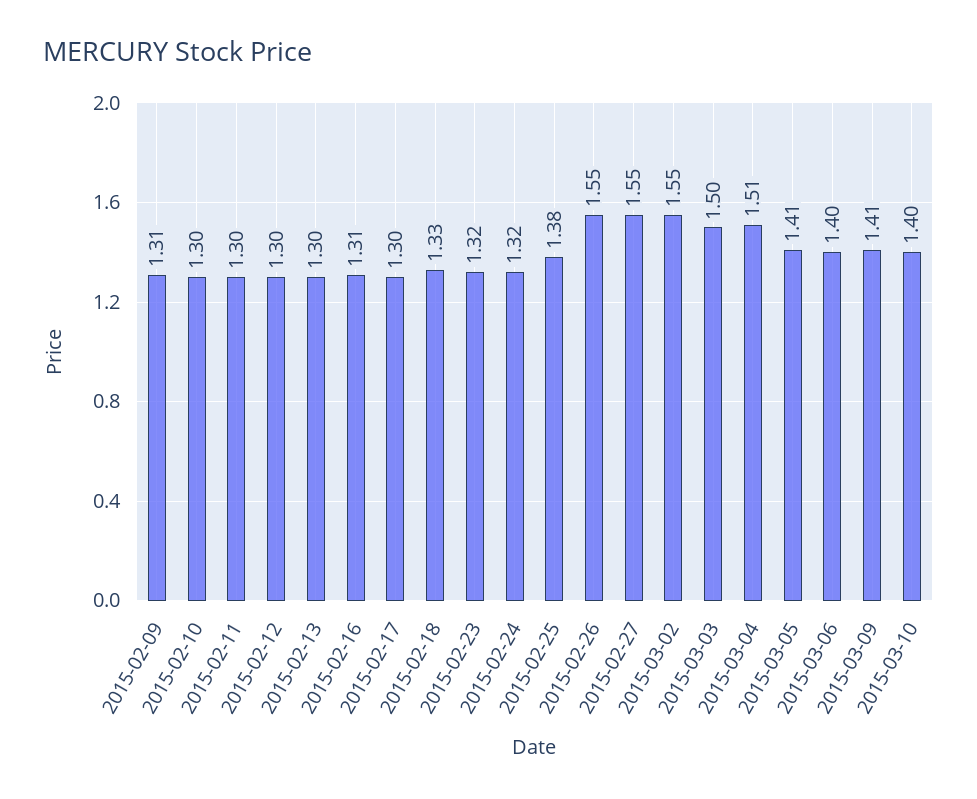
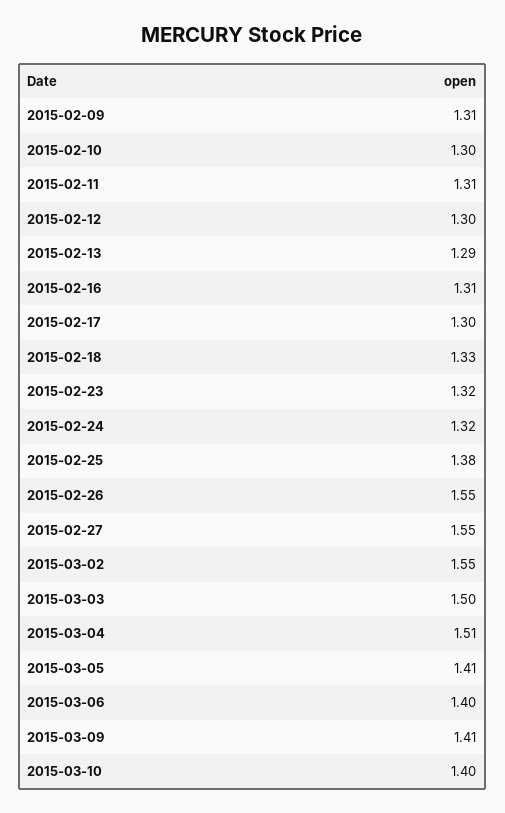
  {
    "2015-02-09": 1.31,
    "2015-02-10": 1.3,
-   "2015-02-11": 1.3,
+   "2015-02-11": 1.31,
    "2015-02-12": 1.3,
-   "2015-02-13": 1.3,
+   "2015-02-13": 1.29,
    "2015-02-16": 1.31,
    "2015-02-17": 1.3,
    "2015-02-18": 1.33,
    "2015-02-23": 1.32,
    "2015-02-24": 1.32,
    "2015-02-25": 1.38,
    "2015-02-26": 1.55,
    "2015-02-27": 1.55,
    "2015-03-02": 1.55,
    "2015-03-03": 1.5,
    "2015-03-04": 1.51,
    "2015-03-05": 1.41,
    "2015-03-06": 1.4,
    "2015-03-09": 1.41,
    "2015-03-10": 1.4
  }

